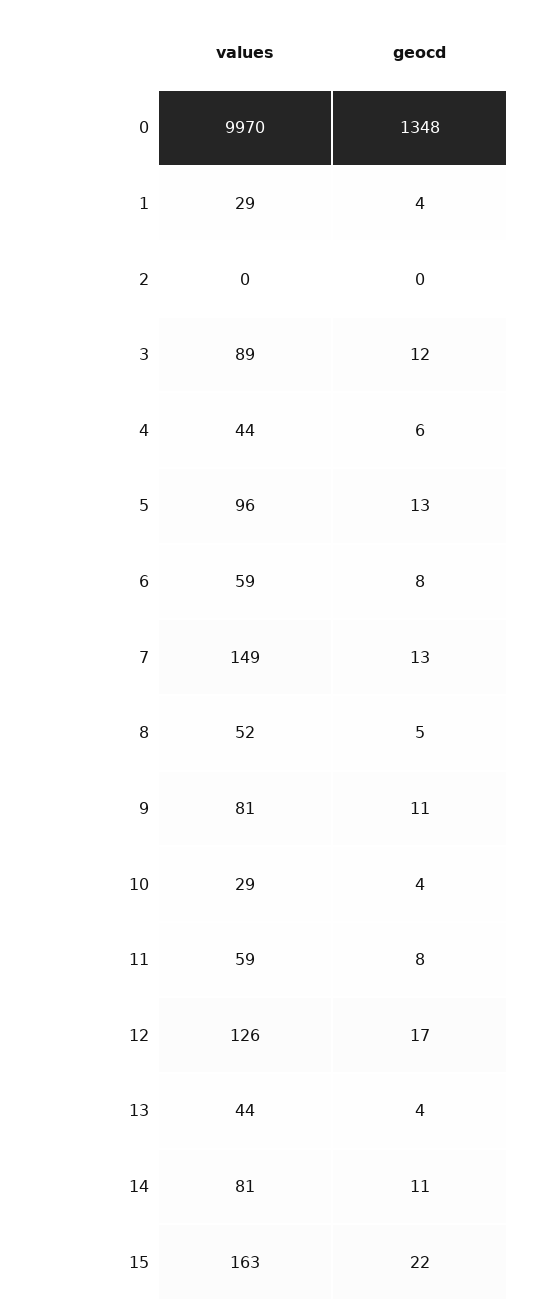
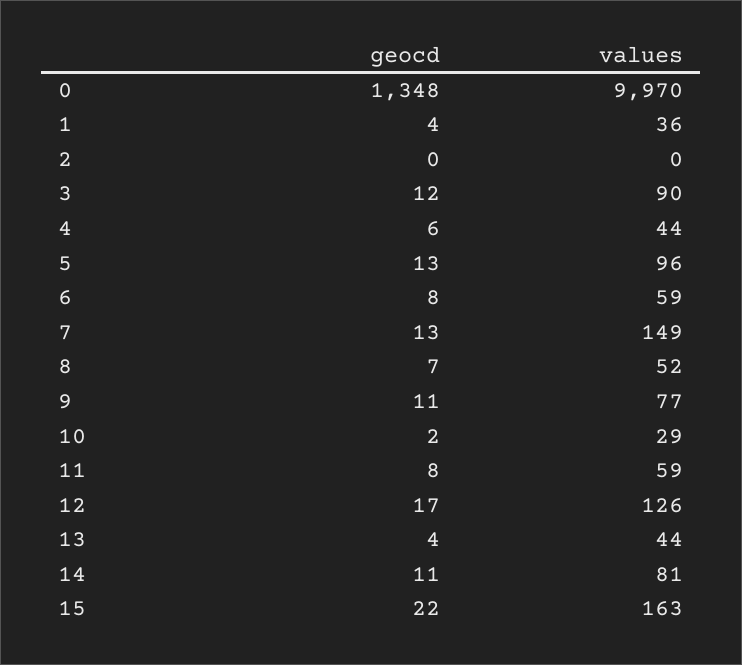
  {
    "values": {
      "0": 9970,
-     "1": 29,
+     "1": 36,
      "2": 0,
-     "3": 89,
+     "3": 90,
      "4": 44,
      "5": 96,
      "6": 59,
      "7": 149,
      "8": 52,
-     "9": 81,
+     "9": 77,
      "10": 29,
      "11": 59,
      "12": 126,
      "13": 44,
      "14": 81,
      "15": 163
    },
    "geocd": {
      "0": 1348,
      "1": 4,
      "2": 0,
      "3": 12,
      "4": 6,
      "5": 13,
      "6": 8,
      "7": 13,
-     "8": 5,
+     "8": 7,
      "9": 11,
-     "10": 4,
+     "10": 2,
      "11": 8,
      "12": 17,
      "13": 4,
      "14": 11,
      "15": 22
    }
  }

